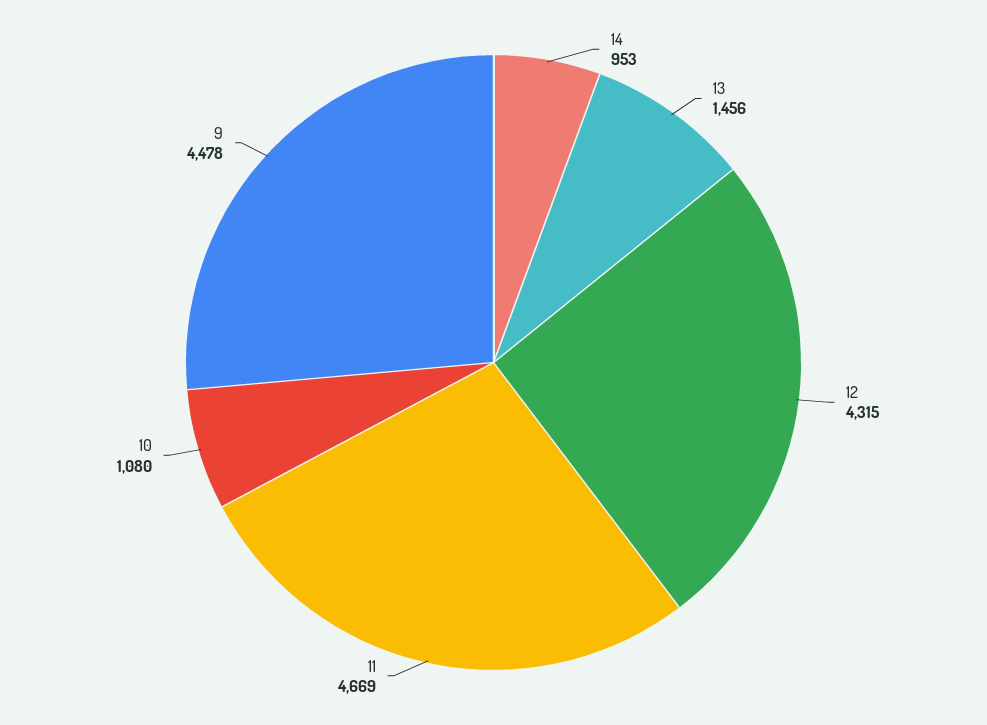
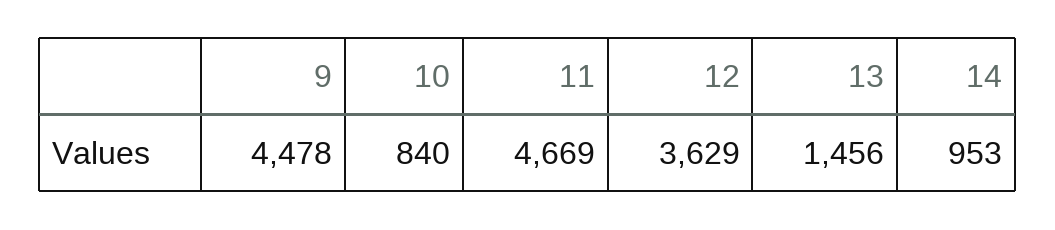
  {
    "14": 953,
    "13": 1456,
-   "12": 4315,
+   "12": 3629,
    "11": 4669,
-   "10": 1080,
+   "10": 840,
    "9": 4478
  }

